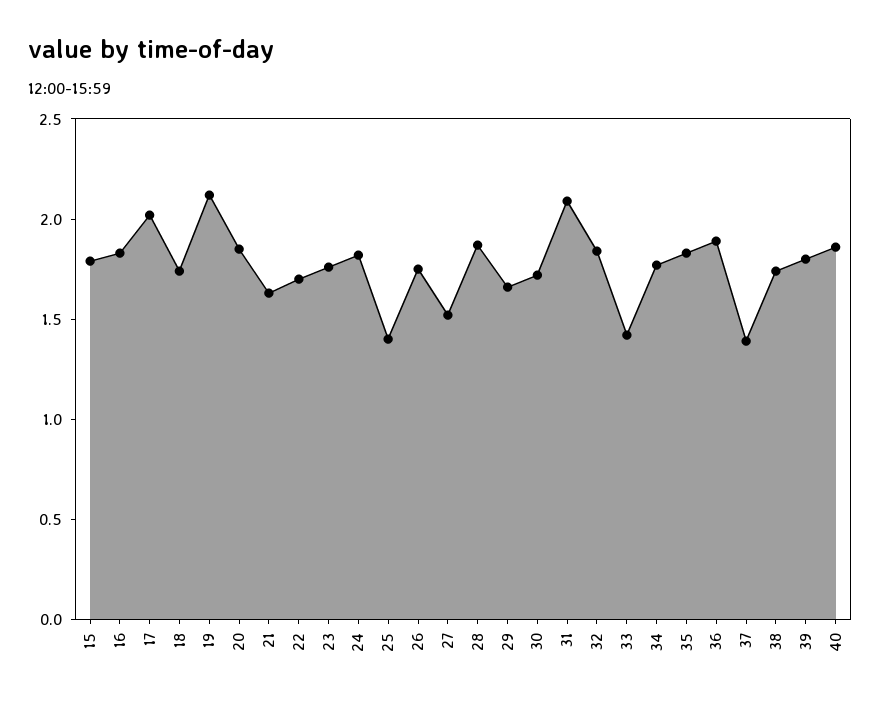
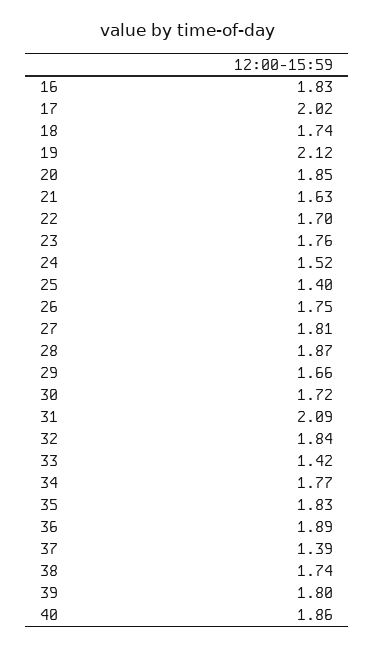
  {
-   "15": 1.8,
    "16": 1.83,
    "17": 2.02,
    "18": 1.74,
    "19": 2.12,
    "20": 1.85,
    "21": 1.63,
    "22": 1.7,
    "23": 1.76,
-   "24": 1.8,
+   "24": 1.52,
    "25": 1.4,
    "26": 1.75,
-   "27": 1.5,
+   "27": 1.81,
    "28": 1.87,
    "29": 1.66,
    "30": 1.72,
    "31": 2.09,
    "32": 1.84,
    "33": 1.42,
    "34": 1.77,
    "35": 1.83,
    "36": 1.89,
    "37": 1.39,
    "38": 1.74,
    "39": 1.8,
    "40": 1.86
  }

